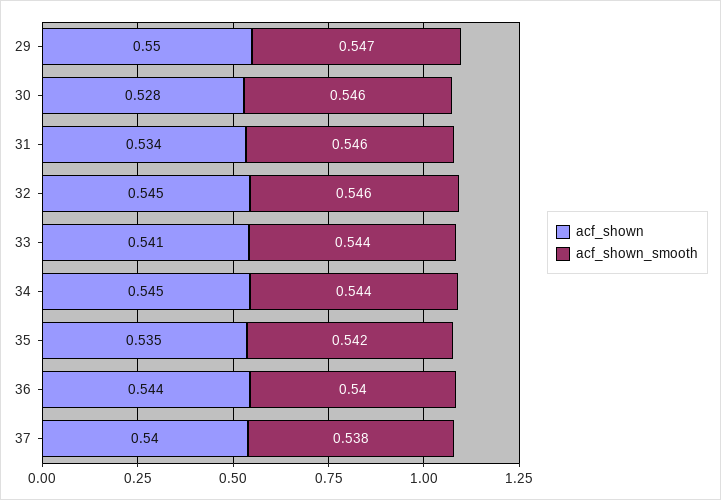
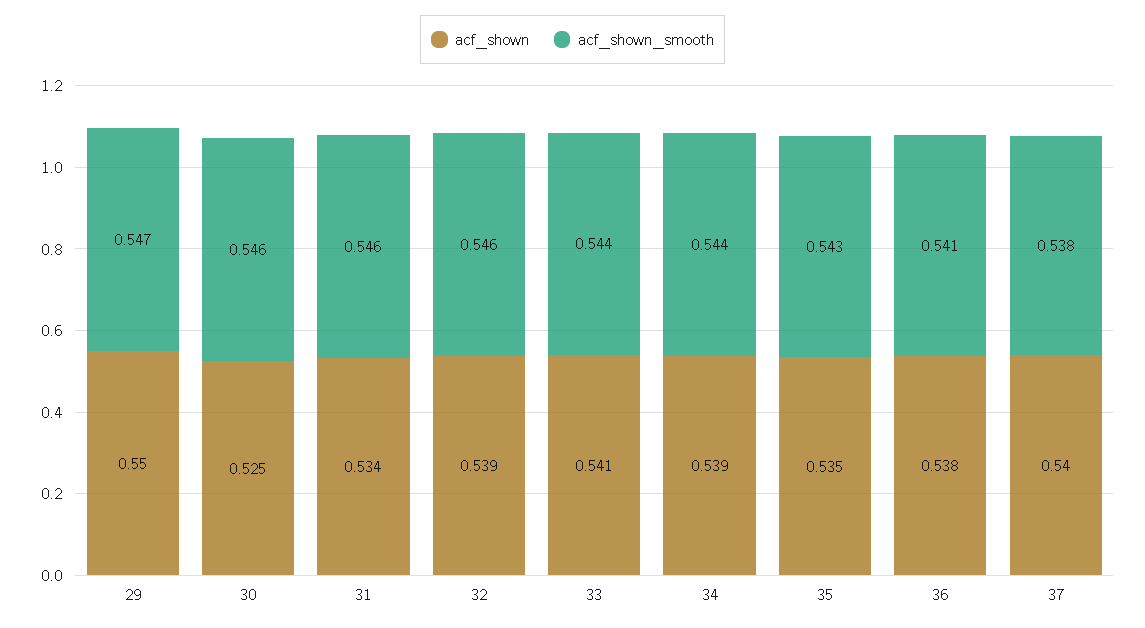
  {
    "acf_shown": {
      "29": 0.55,
-     "30": 0.528,
+     "30": 0.525,
      "31": 0.534,
-     "32": 0.545,
+     "32": 0.539,
      "33": 0.541,
-     "34": 0.545,
+     "34": 0.539,
      "35": 0.535,
-     "36": 0.544,
+     "36": 0.538,
      "37": 0.54
    },
    "acf_shown_smooth": {
      "29": 0.547,
      "30": 0.546,
      "31": 0.546,
      "32": 0.546,
      "33": 0.544,
      "34": 0.544,
-     "35": 0.542,
+     "35": 0.543,
-     "36": 0.54,
+     "36": 0.541,
      "37": 0.538
    }
  }

